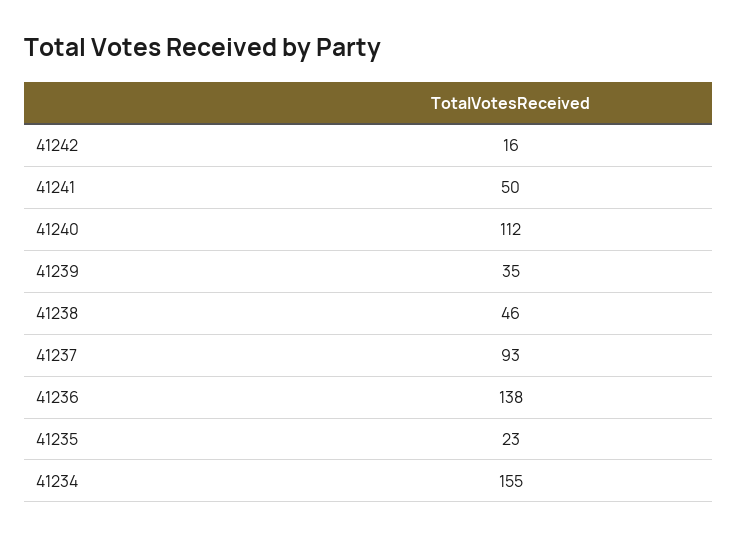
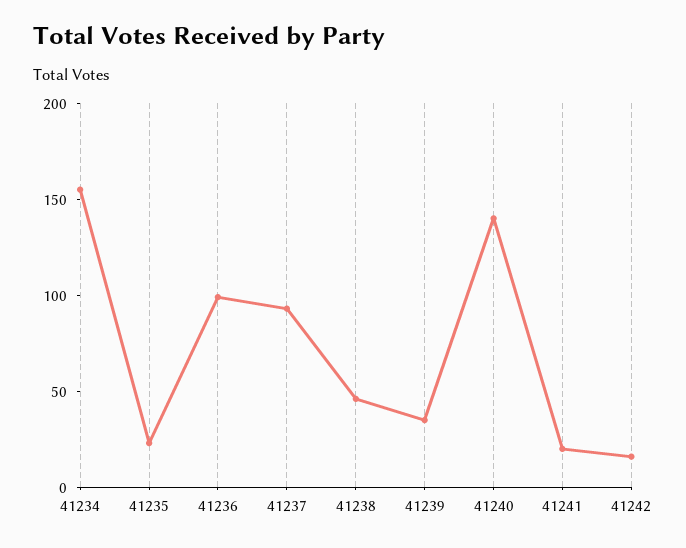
  {
    "41242": 16,
-   "41241": 50,
+   "41241": 20,
-   "41240": 112,
+   "41240": 140,
    "41239": 35,
    "41238": 46,
    "41237": 93,
-   "41236": 138,
+   "41236": 100,
    "41235": 23,
    "41234": 155
  }

